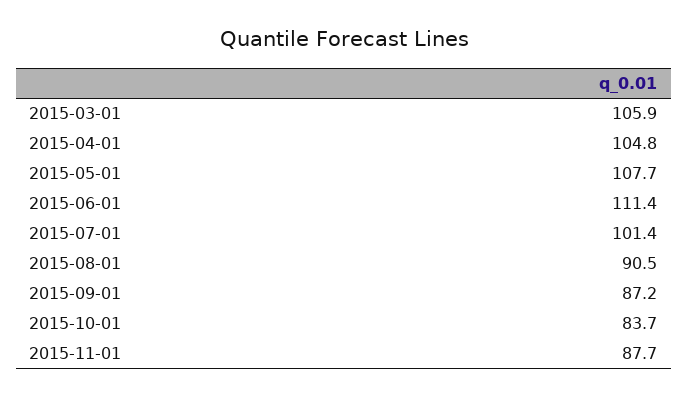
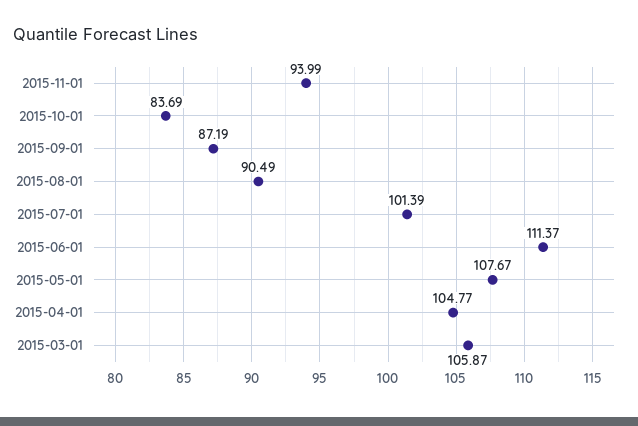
  {
    "2015-03-01": 105.87,
    "2015-04-01": 104.77,
    "2015-05-01": 107.67,
    "2015-06-01": 111.37,
    "2015-07-01": 101.39,
    "2015-08-01": 90.49,
    "2015-09-01": 87.19,
    "2015-10-01": 83.69,
-   "2015-11-01": 87.7
+   "2015-11-01": 93.99
  }

